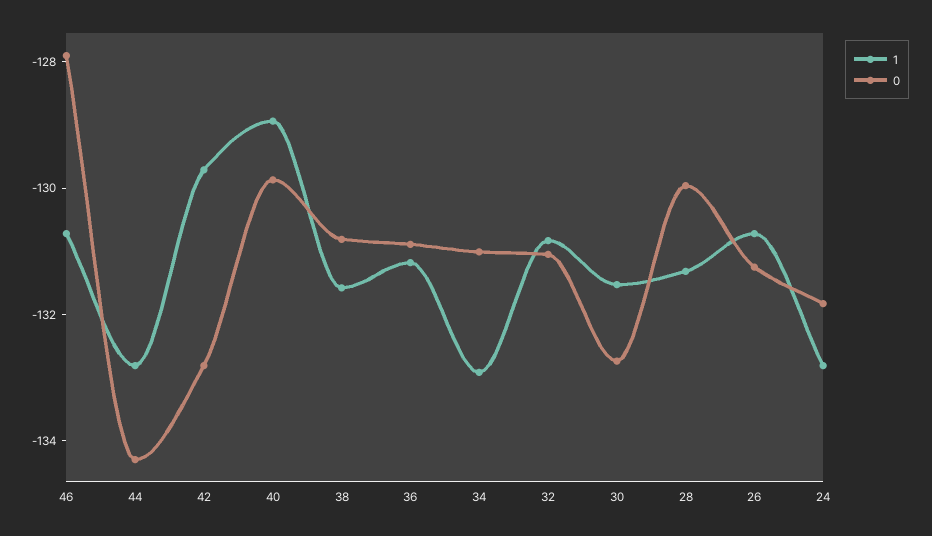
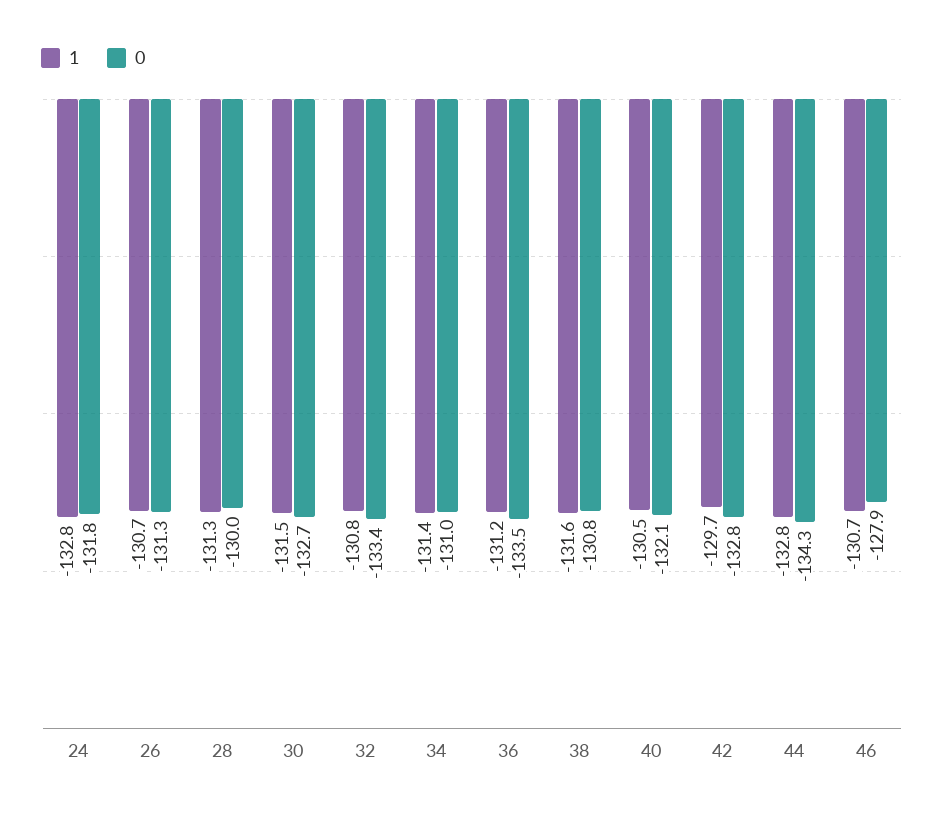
  {
    "1": {
      "46": -130.7,
      "44": -132.8,
      "42": -129.7,
-     "40": -129,
+     "40": -130.5,
      "38": -131.6,
      "36": -131.2,
-     "34": -133,
+     "34": -131.4,
      "32": -130.8,
      "30": -131.5,
      "28": -131.3,
      "26": -130.7,
      "24": -132.8
    },
    "0": {
      "46": -127.9,
      "44": -134.3,
      "42": -132.8,
-     "40": -130,
+     "40": -132.1,
      "38": -130.8,
-     "36": -131,
+     "36": -133.5,
      "34": -131,
-     "32": -131,
+     "32": -133.4,
      "30": -132.7,
      "28": -130,
      "26": -131.3,
      "24": -131.8
    }
  }

